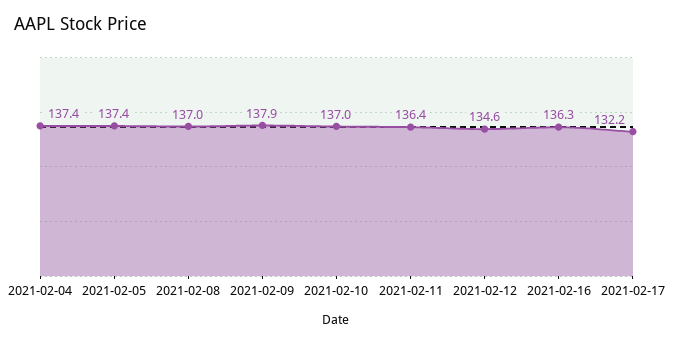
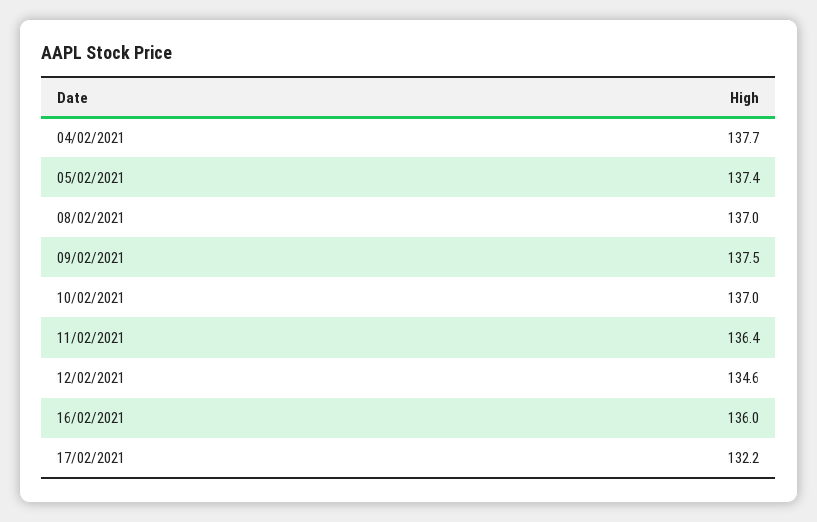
  {
-   "2021-02-04": 137.4,
+   "2021-02-04": 137.7,
    "2021-02-05": 137.4,
    "2021-02-08": 137,
-   "2021-02-09": 137.9,
+   "2021-02-09": 137.5,
    "2021-02-10": 137,
    "2021-02-11": 136.4,
    "2021-02-12": 134.6,
-   "2021-02-16": 136.3,
+   "2021-02-16": 136,
    "2021-02-17": 132.2
  }

